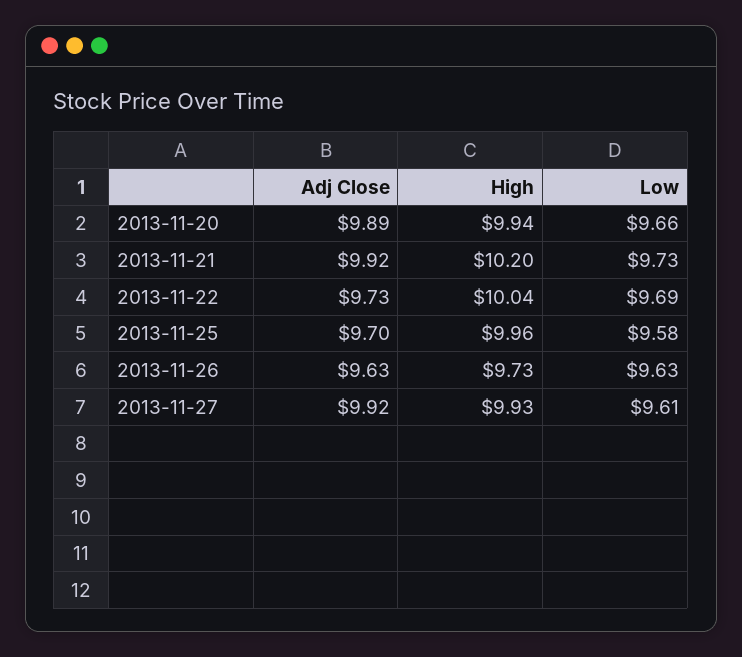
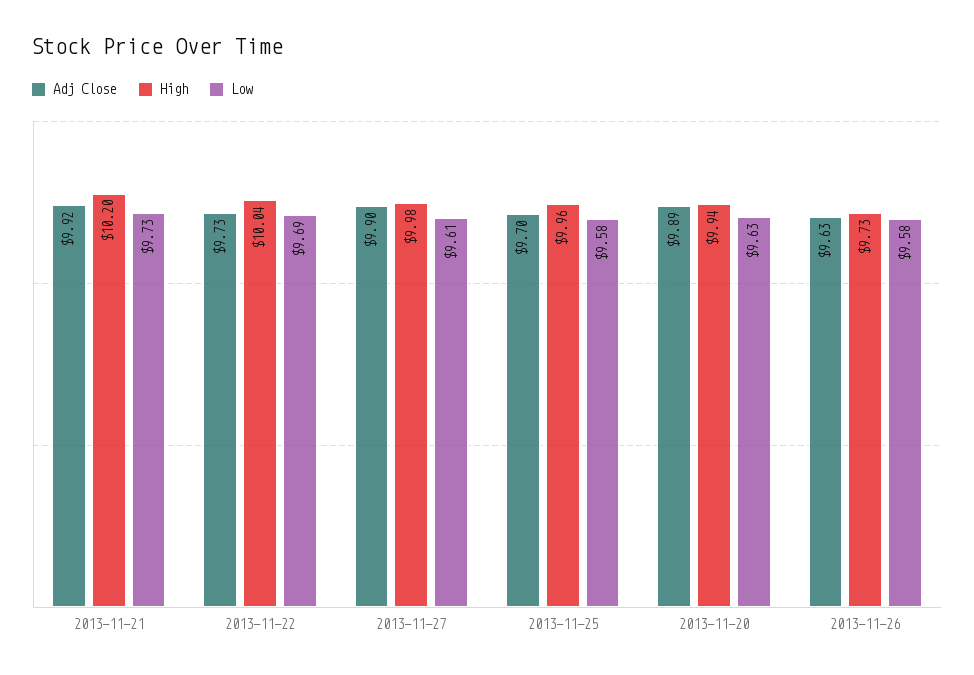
  {
    "Adj Close": {
      "2013-11-20": 9.89,
      "2013-11-21": 9.92,
      "2013-11-22": 9.73,
      "2013-11-25": 9.7,
      "2013-11-26": 9.63,
-     "2013-11-27": 9.92
+     "2013-11-27": 9.9
    },
    "High": {
      "2013-11-20": 9.94,
      "2013-11-21": 10.2,
      "2013-11-22": 10.04,
      "2013-11-25": 9.96,
      "2013-11-26": 9.73,
-     "2013-11-27": 9.93
+     "2013-11-27": 9.98
    },
    "Low": {
-     "2013-11-20": 9.66,
+     "2013-11-20": 9.63,
      "2013-11-21": 9.73,
      "2013-11-22": 9.69,
      "2013-11-25": 9.58,
-     "2013-11-26": 9.63,
+     "2013-11-26": 9.58,
      "2013-11-27": 9.61
    }
  }

